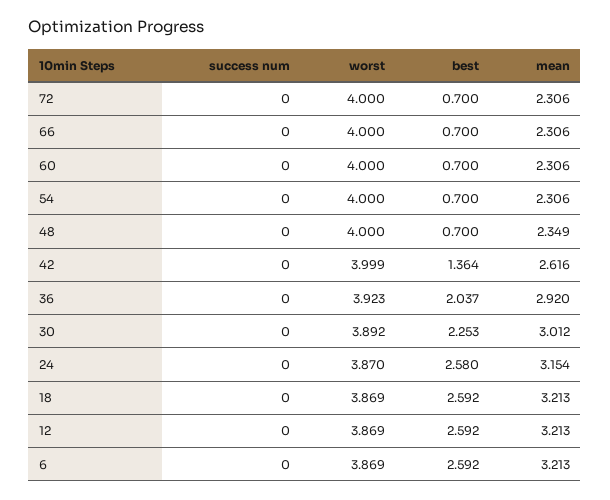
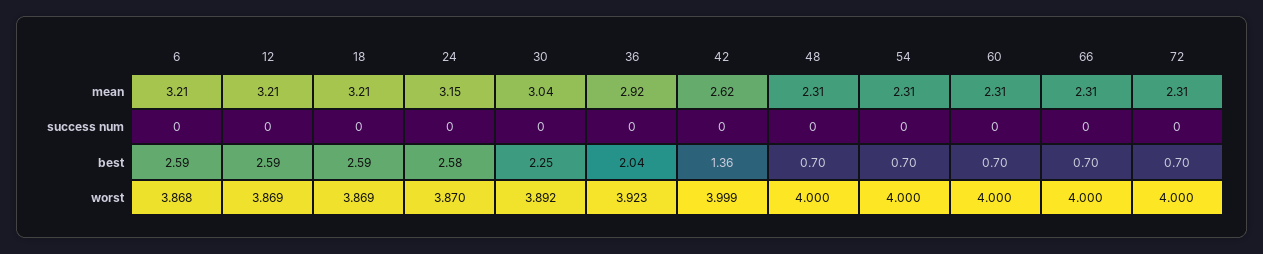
  {
    "success num": {
      "72": 0,
      "66": 0,
      "60": 0,
      "54": 0,
      "48": 0,
      "42": 0,
      "36": 0,
      "30": 0,
      "24": 0,
      "18": 0,
      "12": 0,
      "6": 0
    },
    "worst": {
      "72": 4,
      "66": 4,
      "60": 4,
      "54": 4,
      "48": 4,
      "42": 3.999,
      "36": 3.923,
      "30": 3.892,
      "24": 3.87,
      "18": 3.869,
      "12": 3.869,
-     "6": 3.869
+     "6": 3.868
    },
    "best": {
      "72": 0.7,
      "66": 0.7,
      "60": 0.7,
      "54": 0.7,
      "48": 0.7,
      "42": 1.364,
      "36": 2.037,
      "30": 2.253,
      "24": 2.58,
      "18": 2.592,
      "12": 2.592,
      "6": 2.592
    },
    "mean": {
      "72": 2.306,
      "66": 2.306,
      "60": 2.306,
      "54": 2.306,
-     "48": 2.349,
+     "48": 2.31,
      "42": 2.616,
      "36": 2.92,
-     "30": 3.012,
+     "30": 3.04,
      "24": 3.154,
      "18": 3.213,
      "12": 3.213,
      "6": 3.213
    }
  }

